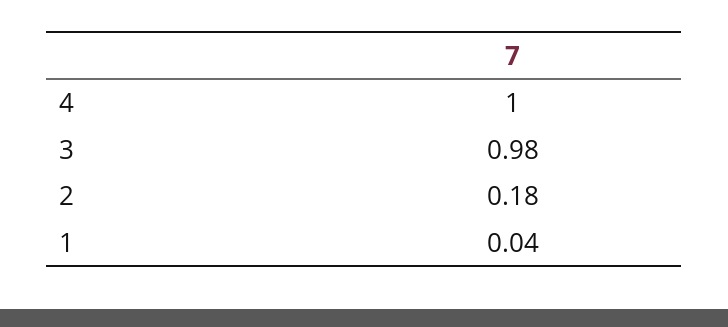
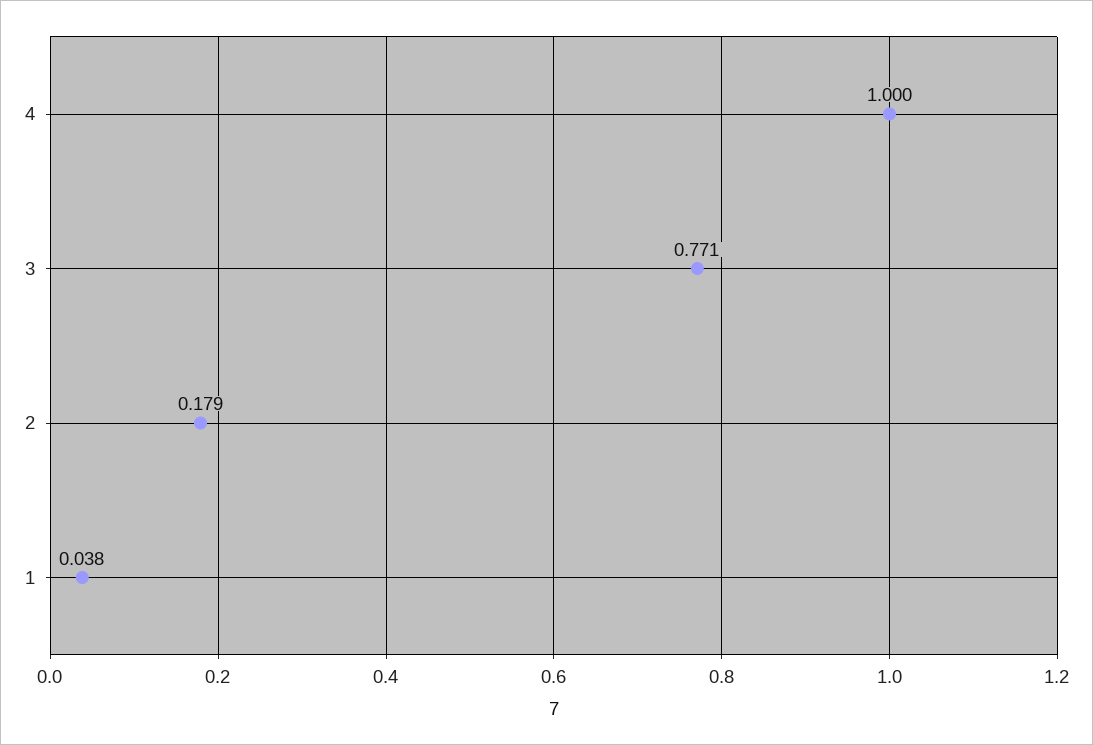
  {
    "4": 1,
-   "3": 0.98,
+   "3": 0.771,
    "2": 0.179,
    "1": 0.038
  }

